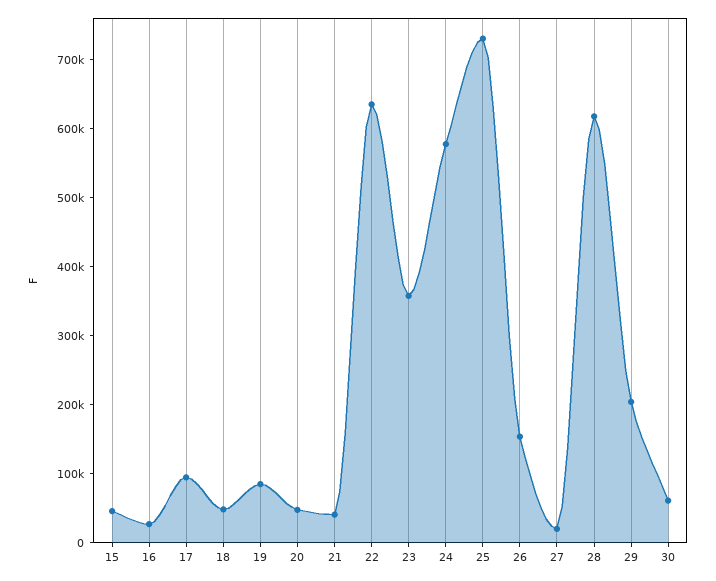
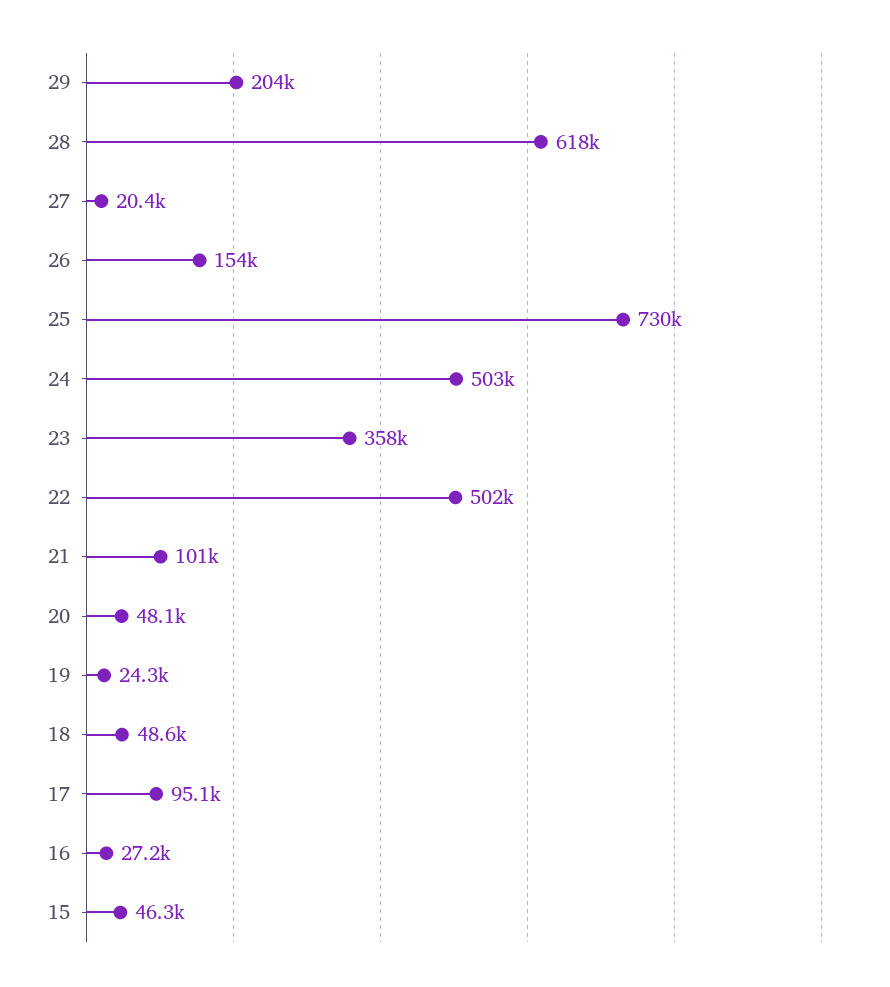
  {
    "15": 46300,
    "16": 27200,
    "17": 95100,
    "18": 48600,
-   "19": 80000,
+   "19": 24300,
    "20": 48100,
-   "21": 40000,
+   "21": 101000,
-   "22": 640000,
+   "22": 502000,
    "23": 358000,
-   "24": 580000,
+   "24": 503000,
    "25": 730000,
    "26": 154000,
    "27": 20400,
    "28": 618000,
-   "29": 204000,
+   "29": 204000
-   "30": 60000
  }

